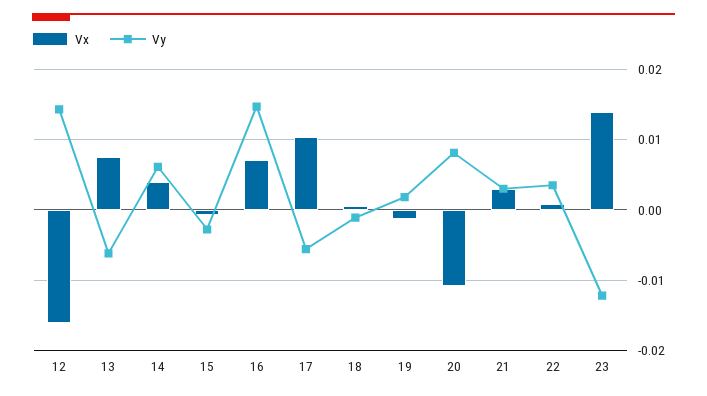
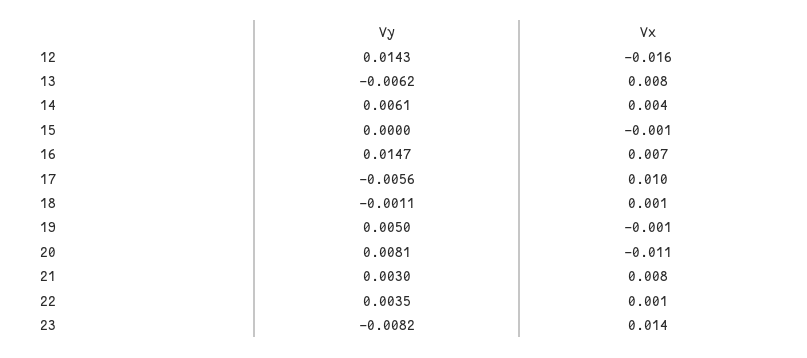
  {
    "Vx": {
      "12": -0.016,
      "13": 0.008,
      "14": 0.004,
      "15": -0.001,
      "16": 0.007,
      "17": 0.01,
      "18": 0.001,
      "19": -0.001,
      "20": -0.011,
-     "21": 0.003,
+     "21": 0.008,
      "22": 0.001,
      "23": 0.014
    },
    "Vy": {
      "12": 0.0143,
      "13": -0.0062,
      "14": 0.0061,
-     "15": -0.003,
+     "15": 0,
      "16": 0.0147,
      "17": -0.0056,
      "18": -0.0011,
-     "19": 0.002,
+     "19": 0.005,
      "20": 0.0081,
      "21": 0.003,
      "22": 0.0035,
-     "23": -0.012
+     "23": -0.0082
    }
  }

